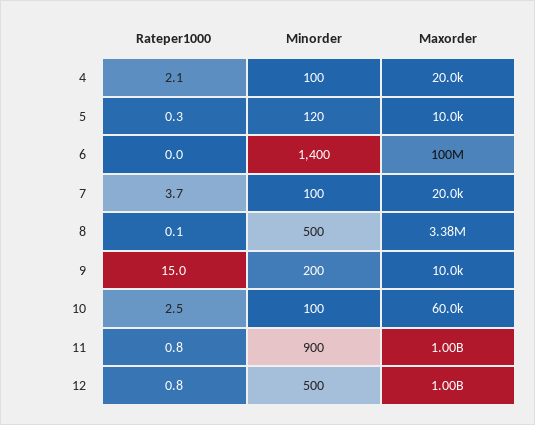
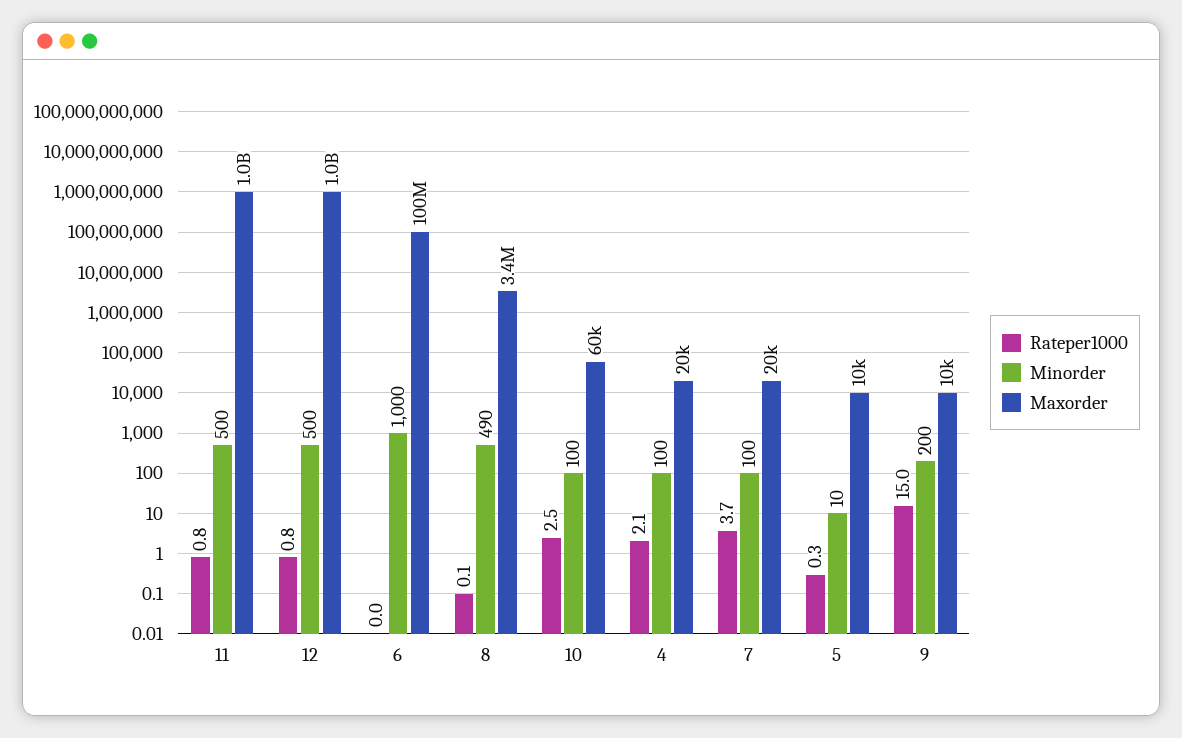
  {
    "Rateper1000": {
      "4": 2.1,
      "5": 0.3,
      "6": 0,
      "7": 3.7,
      "8": 0.1,
      "9": 15,
      "10": 2.5,
      "11": 0.8,
      "12": 0.8
    },
    "Minorder": {
      "4": 100,
-     "5": 120,
+     "5": 10,
-     "6": 1400,
+     "6": 1000,
      "7": 100,
-     "8": 500,
+     "8": 490,
      "9": 200,
      "10": 100,
-     "11": 900,
+     "11": 500,
      "12": 500
    },
    "Maxorder": {
      "4": 20000,
      "5": 10000,
      "6": 100000000,
      "7": 20000,
      "8": 3380000,
      "9": 10000,
      "10": 60000,
      "11": 1000000000,
      "12": 1000000000
    }
  }

